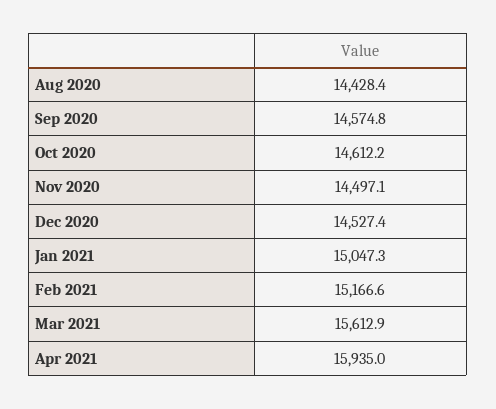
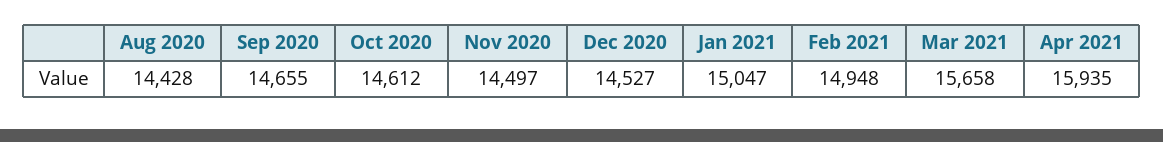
  {
    "Aug 2020": 14428.4,
-   "Sep 2020": 14574.8,
+   "Sep 2020": 14655,
    "Oct 2020": 14612.2,
    "Nov 2020": 14497.1,
    "Dec 2020": 14527.4,
    "Jan 2021": 15047.3,
-   "Feb 2021": 15166.6,
+   "Feb 2021": 14948,
-   "Mar 2021": 15612.9,
+   "Mar 2021": 15658,
    "Apr 2021": 15935
  }

